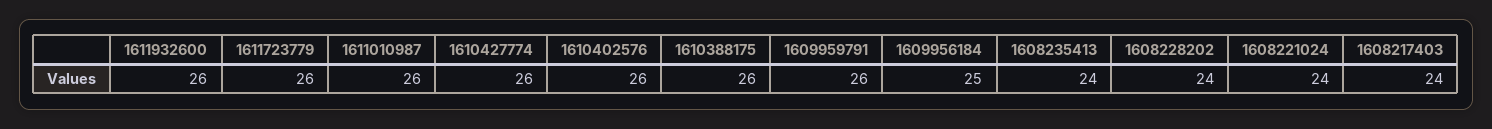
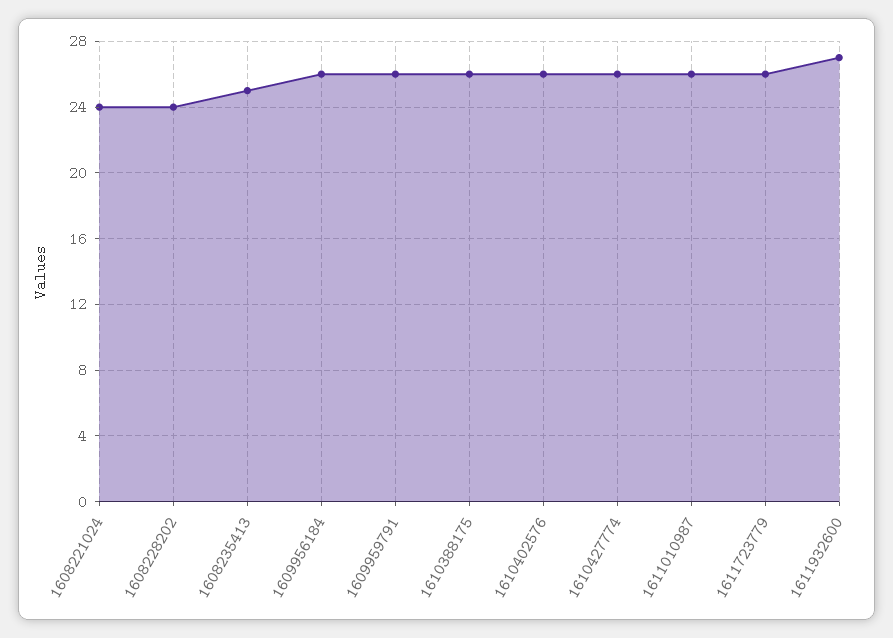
  {
-   "1611932600": 26,
+   "1611932600": 27,
    "1611723779": 26,
    "1611010987": 26,
    "1610427774": 26,
    "1610402576": 26,
    "1610388175": 26,
    "1609959791": 26,
-   "1609956184": 25,
+   "1609956184": 26,
-   "1608235413": 24,
+   "1608235413": 25,
    "1608228202": 24,
-   "1608221024": 24,
+   "1608221024": 24
-   "1608217403": 24
  }

